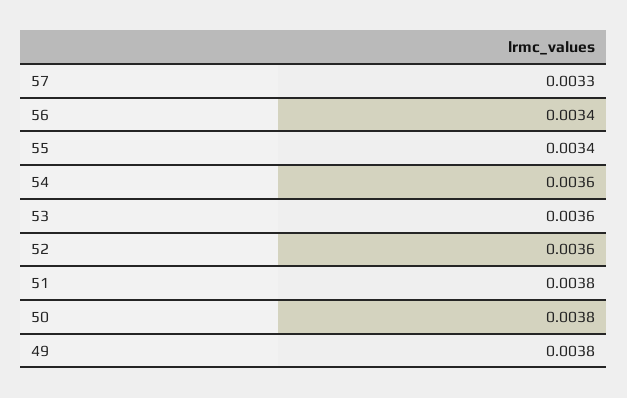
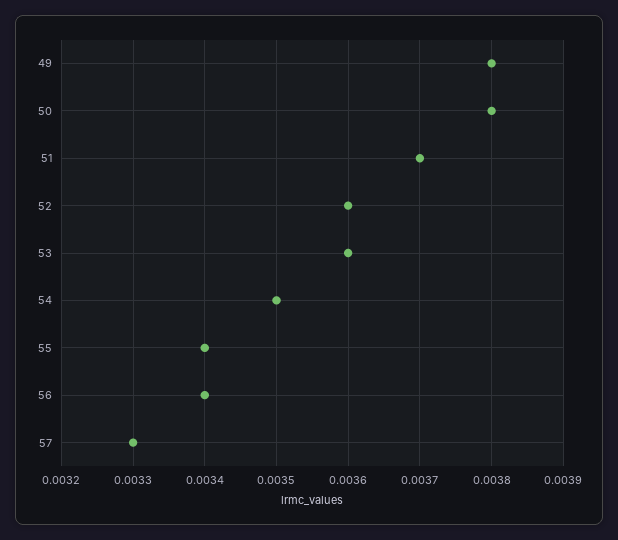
  {
    "57": 0.0033,
    "56": 0.0034,
    "55": 0.0034,
-   "54": 0.0036,
+   "54": 0.0035,
    "53": 0.0036,
    "52": 0.0036,
-   "51": 0.0038,
+   "51": 0.0037,
    "50": 0.0038,
    "49": 0.0038
  }

